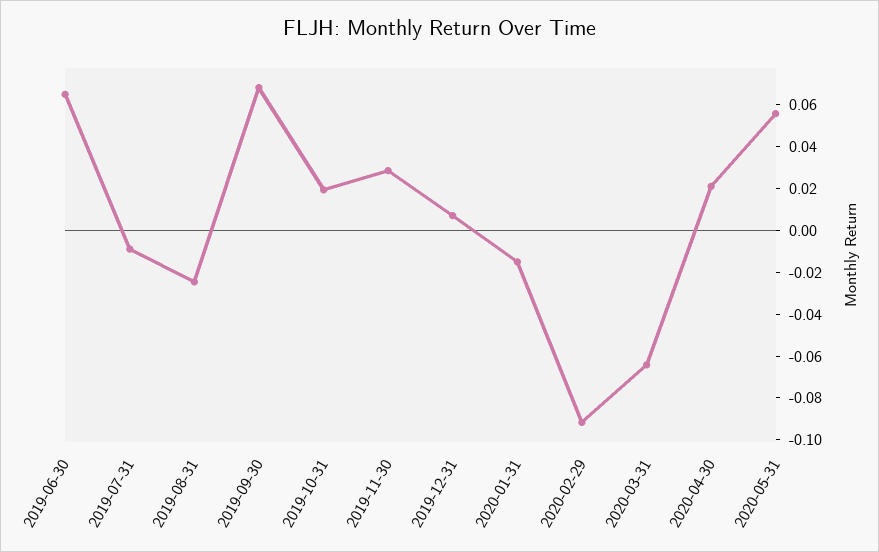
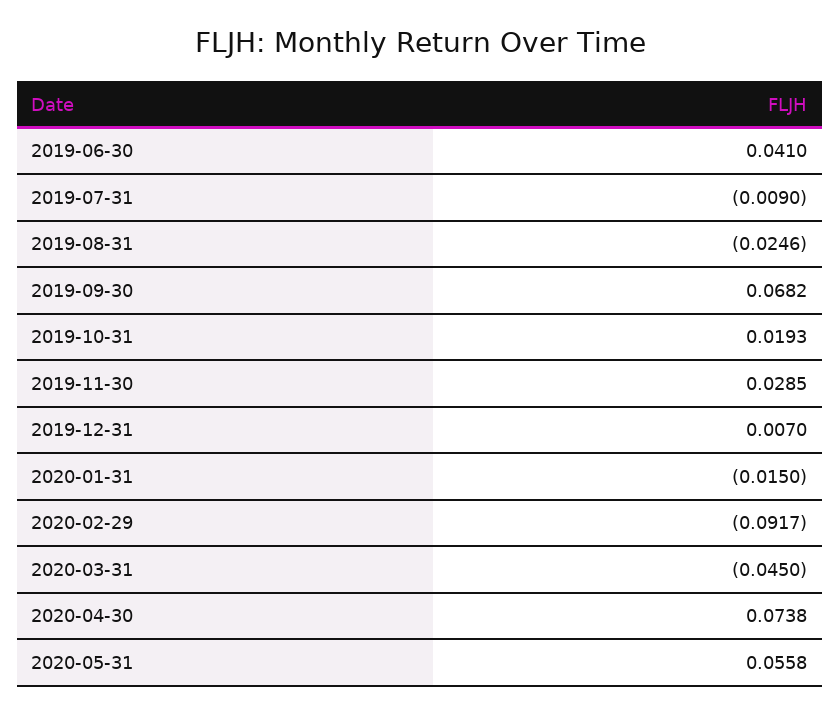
  {
-   "2019-06-30": 0.065,
+   "2019-06-30": 0.041,
    "2019-07-31": -0.009,
    "2019-08-31": -0.0246,
    "2019-09-30": 0.0682,
    "2019-10-31": 0.0193,
    "2019-11-30": 0.0285,
    "2019-12-31": 0.007,
    "2020-01-31": -0.015,
    "2020-02-29": -0.0917,
-   "2020-03-31": -0.065,
+   "2020-03-31": -0.045,
-   "2020-04-30": 0.02,
+   "2020-04-30": 0.0738,
    "2020-05-31": 0.0558
  }

